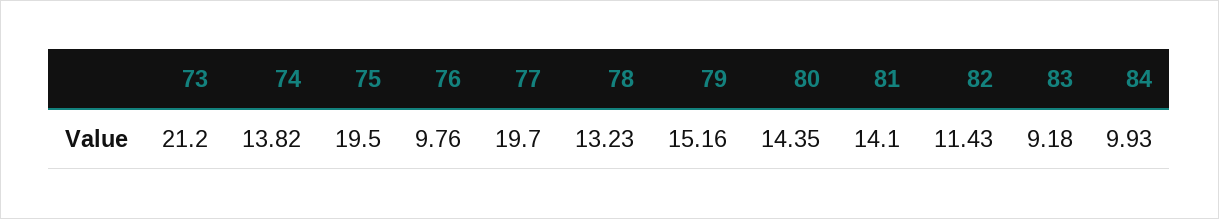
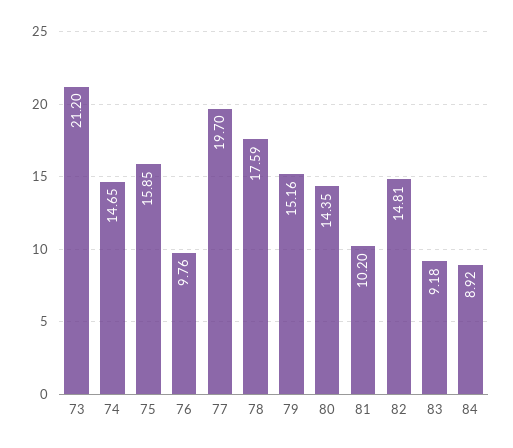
  {
    "73": 21.2,
-   "74": 13.82,
+   "74": 14.65,
-   "75": 19.5,
+   "75": 15.85,
    "76": 9.76,
    "77": 19.7,
-   "78": 13.23,
+   "78": 17.59,
    "79": 15.16,
    "80": 14.35,
-   "81": 14.1,
+   "81": 10.2,
-   "82": 11.43,
+   "82": 14.81,
    "83": 9.18,
-   "84": 9.93
+   "84": 8.92
  }

